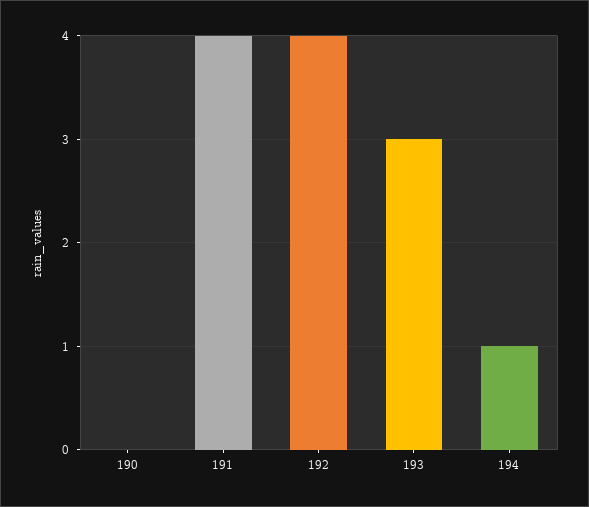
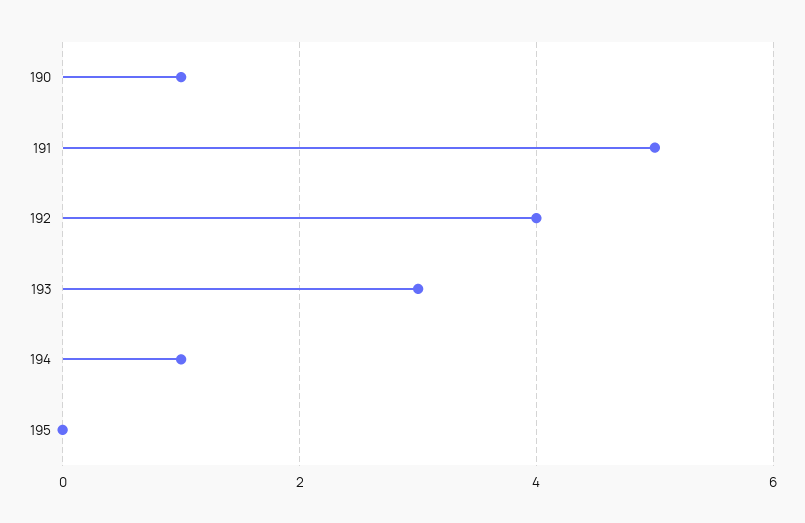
  {
-   "190": 0,
+   "190": 1,
-   "191": 4,
+   "191": 5,
    "192": 4,
    "193": 3,
-   "194": 1
+   "194": 1,
+   "195": 0
  }

